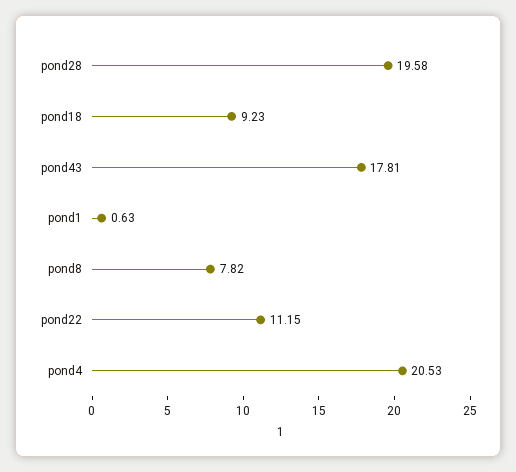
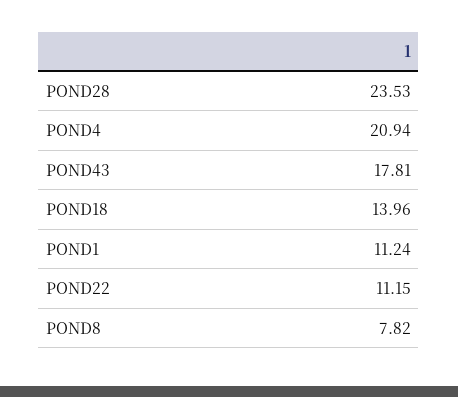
  {
-   "pond28": 19.58,
+   "pond28": 23.53,
-   "pond18": 9.23,
+   "pond18": 13.96,
    "pond43": 17.81,
-   "pond1": 0.63,
+   "pond1": 11.24,
    "pond8": 7.82,
    "pond22": 11.15,
-   "pond4": 20.53
+   "pond4": 20.94
  }

